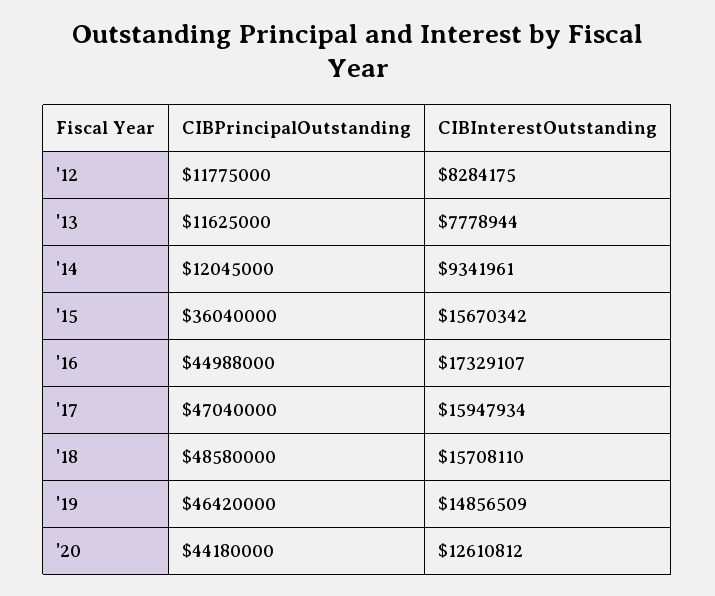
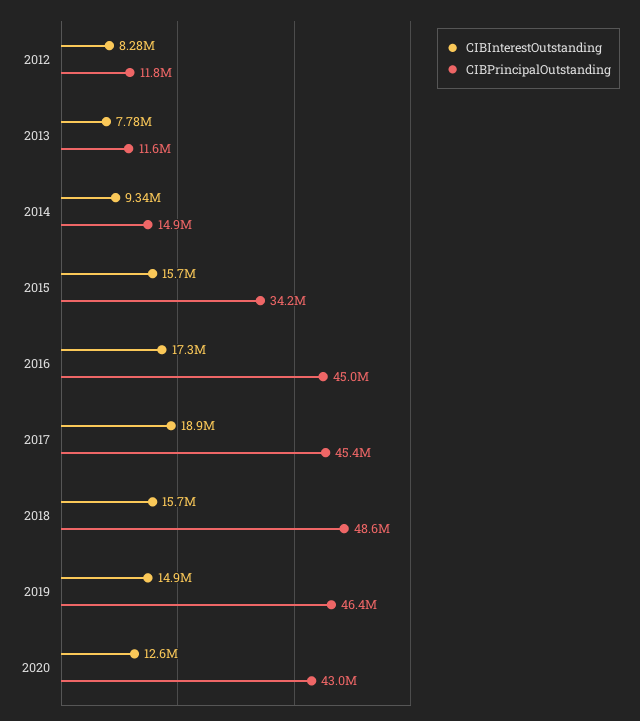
  {
    "CIBPrincipalOutstanding": {
      "'12": 11775000,
      "'13": 11625000,
-     "'14": 12045000,
+     "'14": 14900000,
-     "'15": 36040000,
+     "'15": 34200000,
      "'16": 44988000,
-     "'17": 47040000,
+     "'17": 45400000,
      "'18": 48580000,
      "'19": 46420000,
-     "'20": 44180000
+     "'20": 43000000
    },
    "CIBInterestOutstanding": {
      "'12": 8284175,
      "'13": 7778944,
      "'14": 9341961,
      "'15": 15670342,
      "'16": 17329107,
-     "'17": 15947934,
+     "'17": 18900000,
      "'18": 15708110,
      "'19": 14856509,
      "'20": 12610812
    }
  }

